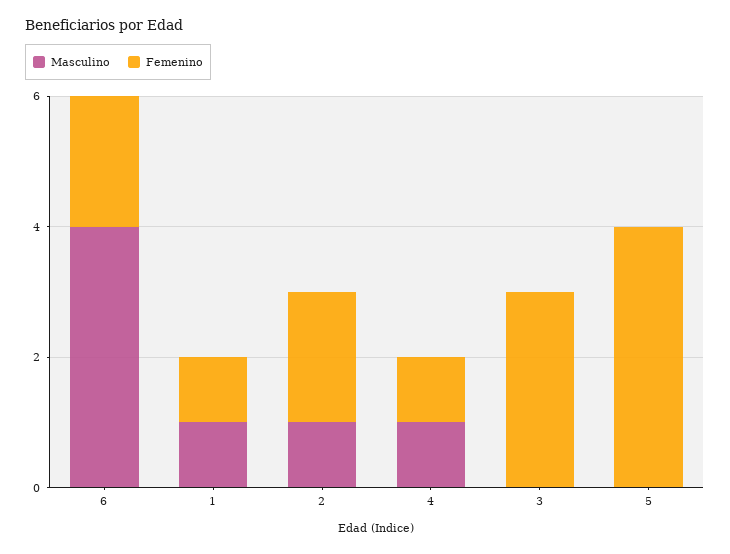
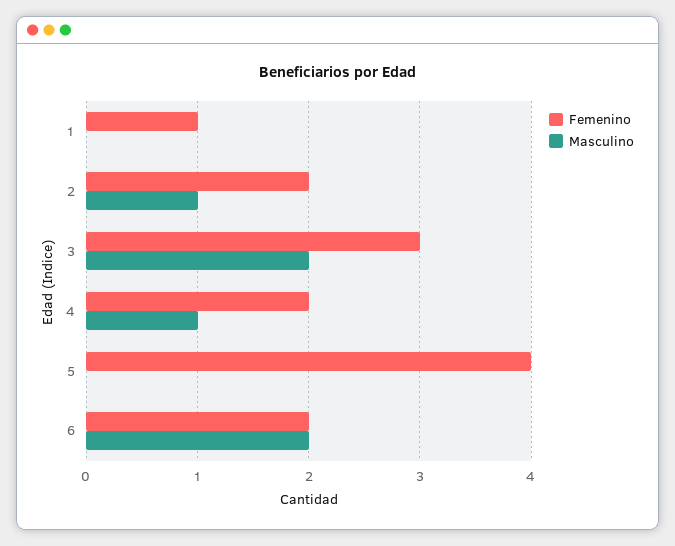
  {
    "Masculino": {
-     "6": 4,
+     "6": 2,
-     "1": 1,
+     "1": 0,
      "2": 1,
      "4": 1,
-     "3": 0,
+     "3": 2,
      "5": 0
    },
    "Femenino": {
      "6": 2,
      "1": 1,
      "2": 2,
-     "4": 1,
+     "4": 2,
      "3": 3,
      "5": 4
    }
  }

